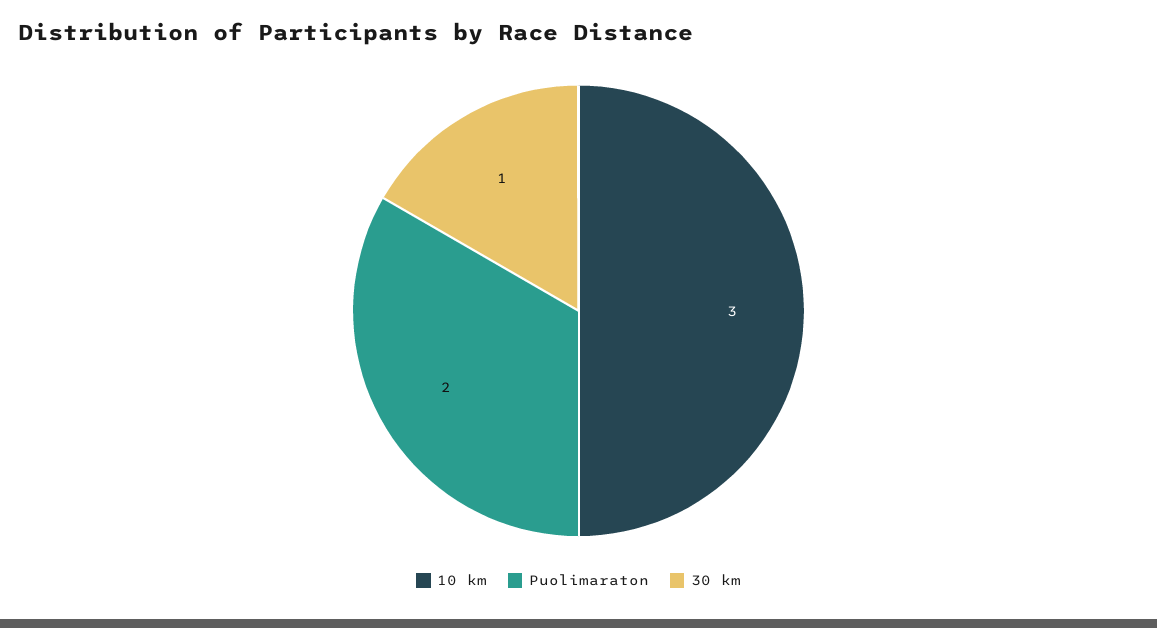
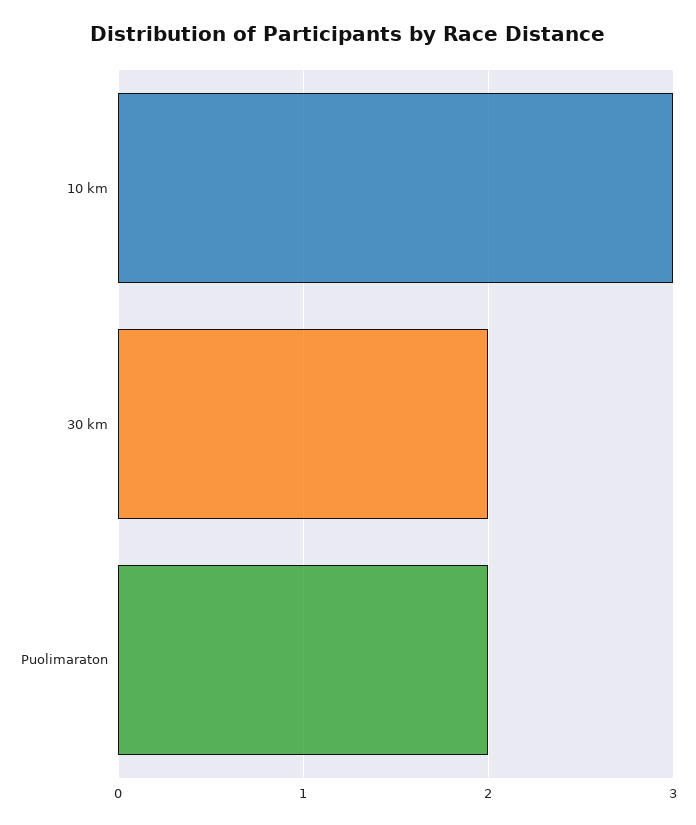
  {
    "10 km": 3,
    "Puolimaraton": 2,
-   "30 km": 1
+   "30 km": 2
  }

